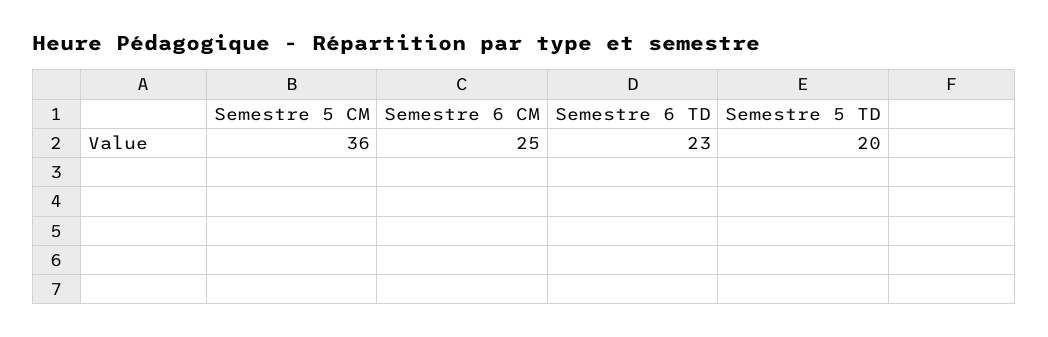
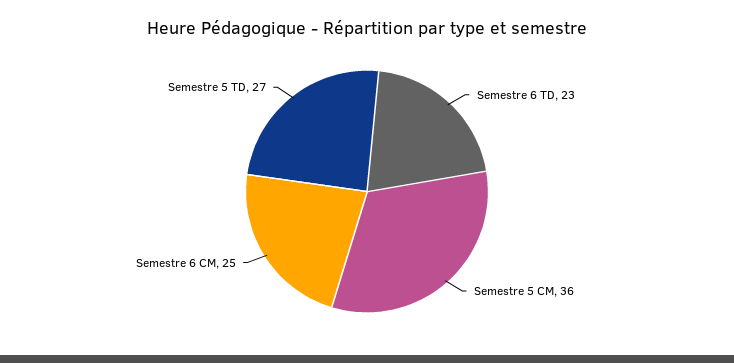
  {
    "Semestre 5 CM": 36,
    "Semestre 6 CM": 25,
    "Semestre 6 TD": 23,
-   "Semestre 5 TD": 20
+   "Semestre 5 TD": 27
  }

